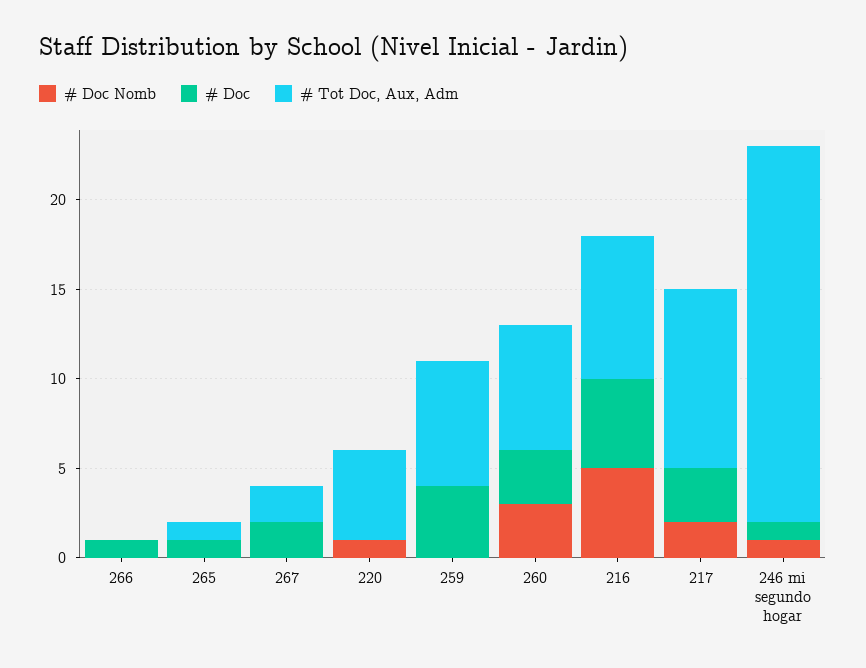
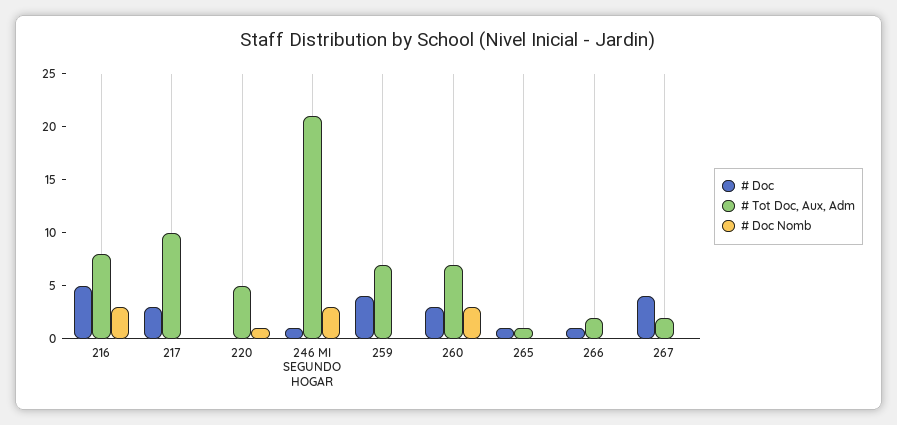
  {
    "# Doc Nomb": {
      "266": 0,
      "265": 0,
      "267": 0,
      "220": 1,
      "259": 0,
      "260": 3,
-     "216": 5,
+     "216": 3,
-     "217": 2,
+     "217": 0,
-     "246 mi segundo hogar": 1
+     "246 mi segundo hogar": 3
    },
    "# Doc": {
      "266": 1,
      "265": 1,
-     "267": 2,
+     "267": 4,
      "220": 0,
      "259": 4,
      "260": 3,
      "216": 5,
      "217": 3,
      "246 mi segundo hogar": 1
    },
    "# Tot Doc, Aux, Adm": {
-     "266": 0,
+     "266": 2,
      "265": 1,
      "267": 2,
      "220": 5,
      "259": 7,
      "260": 7,
      "216": 8,
      "217": 10,
      "246 mi segundo hogar": 21
    }
  }

